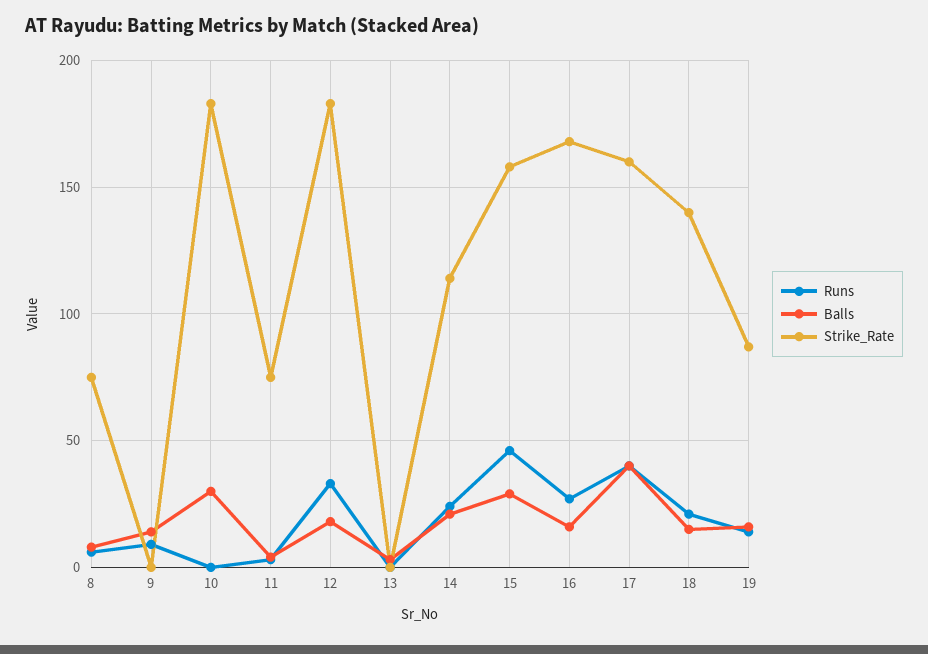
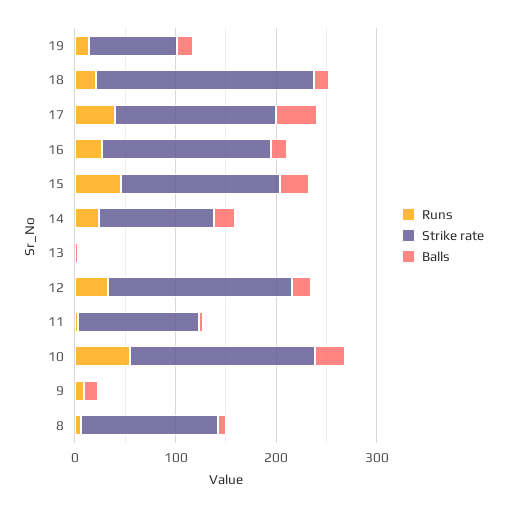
  {
    "Runs": {
      "8": 5,
      "9": 10,
-     "10": 0,
+     "10": 60,
      "11": 5,
      "12": 35,
      "13": 0,
      "14": 25,
      "15": 45,
      "16": 25,
      "17": 40,
      "18": 20,
      "19": 15
    },
    "Balls": {
      "8": 10,
      "9": 15,
      "10": 30,
      "11": 5,
      "12": 20,
      "13": 5,
      "14": 20,
      "15": 30,
      "16": 15,
      "17": 40,
      "18": 15,
      "19": 15
    },
    "Strike_Rate": {
-     "8": 75,
+     "8": 140,
      "9": 0,
      "10": 185,
-     "11": 75,
+     "11": 120,
      "12": 185,
      "13": 0,
      "14": 115,
      "15": 160,
      "16": 170,
      "17": 160,
-     "18": 140,
+     "18": 220,
      "19": 85
    }
  }

